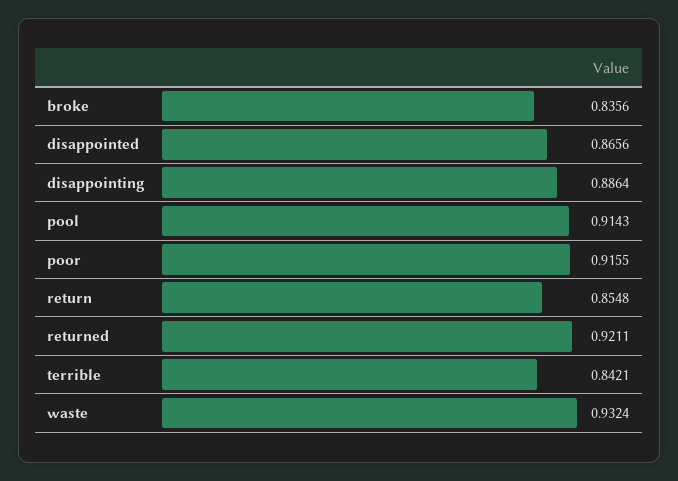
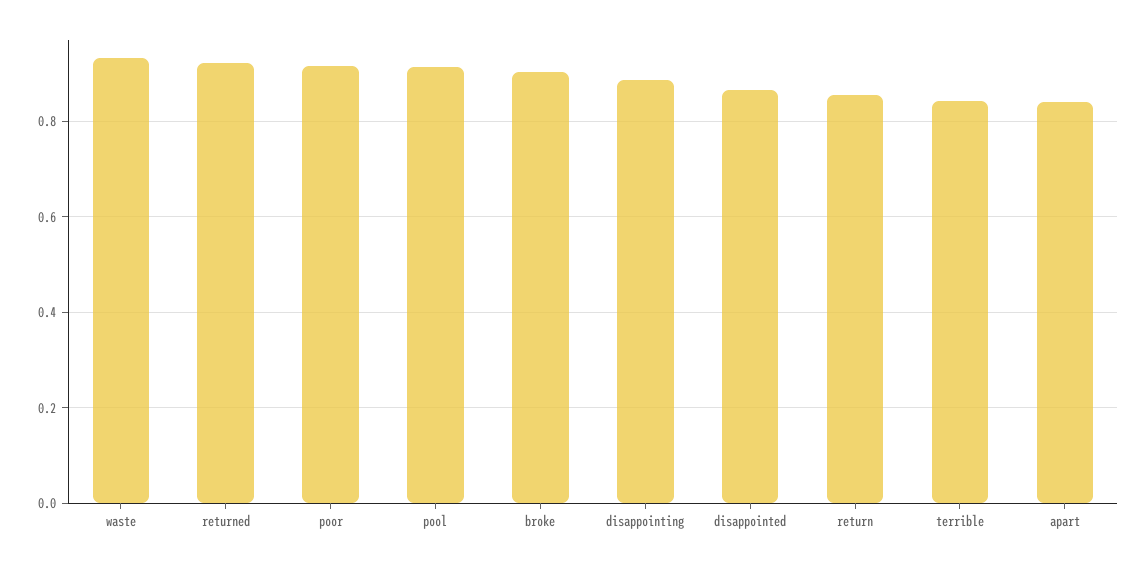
  {
-   "broke": 0.8356,
+   "broke": 0.9,
    "disappointed": 0.8656,
    "disappointing": 0.8864,
    "pool": 0.9143,
    "poor": 0.9155,
    "return": 0.8548,
    "returned": 0.9211,
    "terrible": 0.8421,
-   "waste": 0.9324
+   "waste": 0.9324,
+   "apart": 0.84
  }

